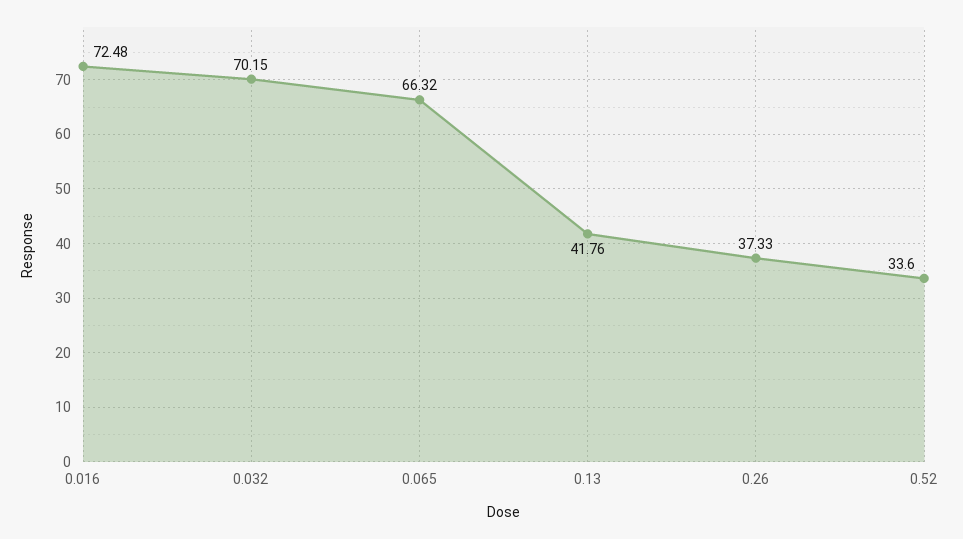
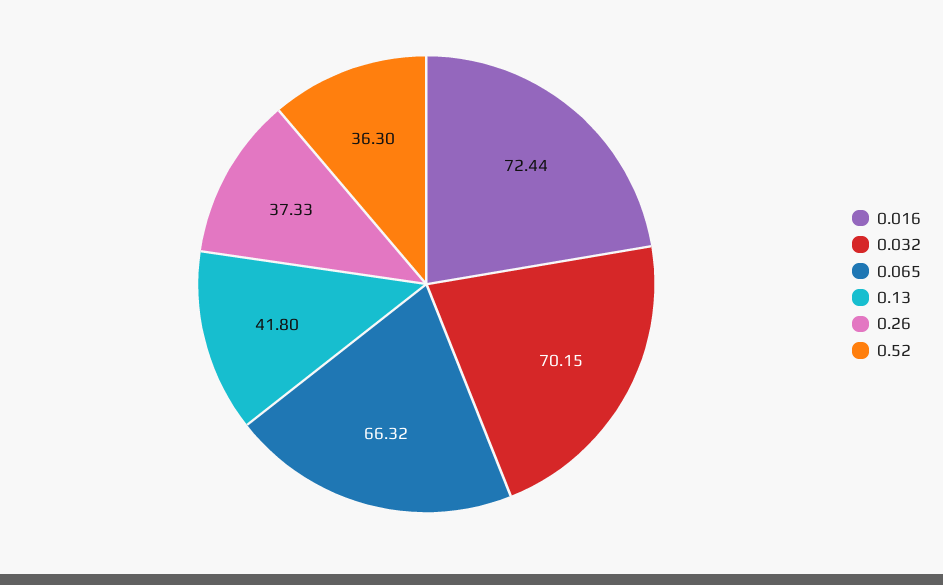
  {
-   "0.016": 72.48,
+   "0.016": 72.44,
    "0.032": 70.15,
    "0.065": 66.32,
-   "0.13": 41.76,
+   "0.13": 41.8,
    "0.26": 37.33,
-   "0.52": 33.6
+   "0.52": 36.3
  }

